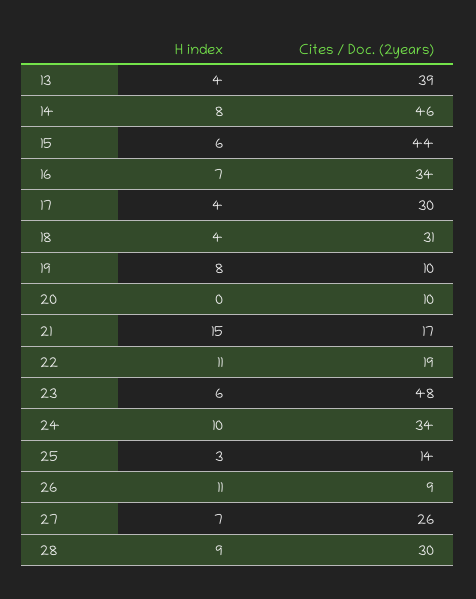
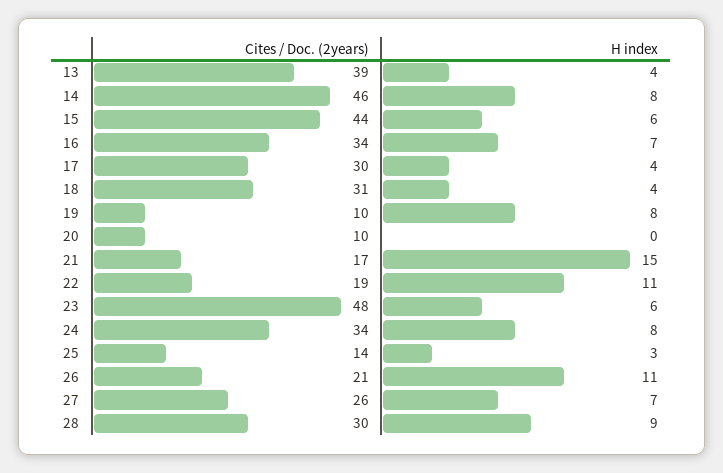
  {
    "H index": {
      "13": 4,
      "14": 8,
      "15": 6,
      "16": 7,
      "17": 4,
      "18": 4,
      "19": 8,
      "20": 0,
      "21": 15,
      "22": 11,
      "23": 6,
-     "24": 10,
+     "24": 8,
      "25": 3,
      "26": 11,
      "27": 7,
      "28": 9
    },
    "Cites / Doc. (2years)": {
      "13": 39,
      "14": 46,
      "15": 44,
      "16": 34,
      "17": 30,
      "18": 31,
      "19": 10,
      "20": 10,
      "21": 17,
      "22": 19,
      "23": 48,
      "24": 34,
      "25": 14,
-     "26": 9,
+     "26": 21,
      "27": 26,
      "28": 30
    }
  }

